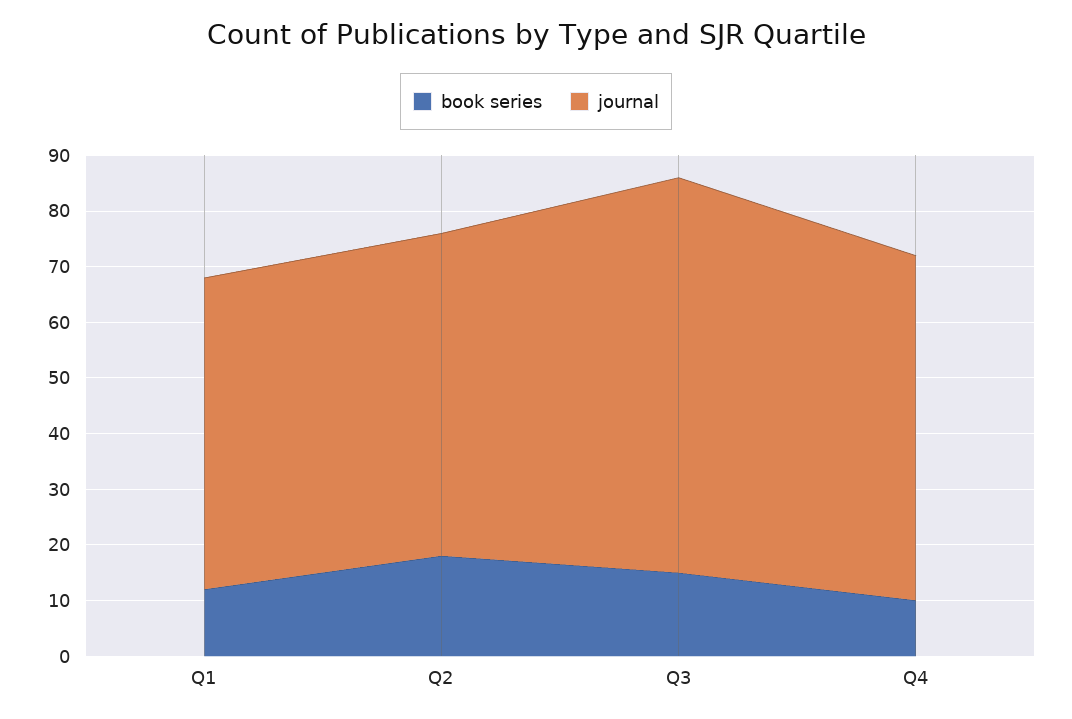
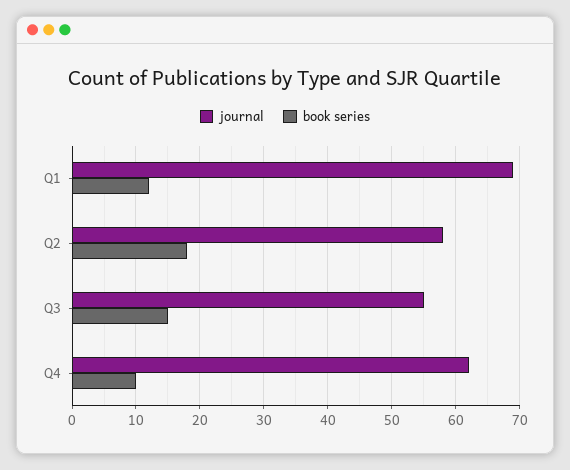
  {
    "book series": {
      "Q1": 12,
      "Q2": 18,
      "Q3": 15,
      "Q4": 10
    },
    "journal": {
-     "Q1": 55,
+     "Q1": 69,
      "Q2": 58,
-     "Q3": 70,
+     "Q3": 55,
      "Q4": 62
    }
  }

